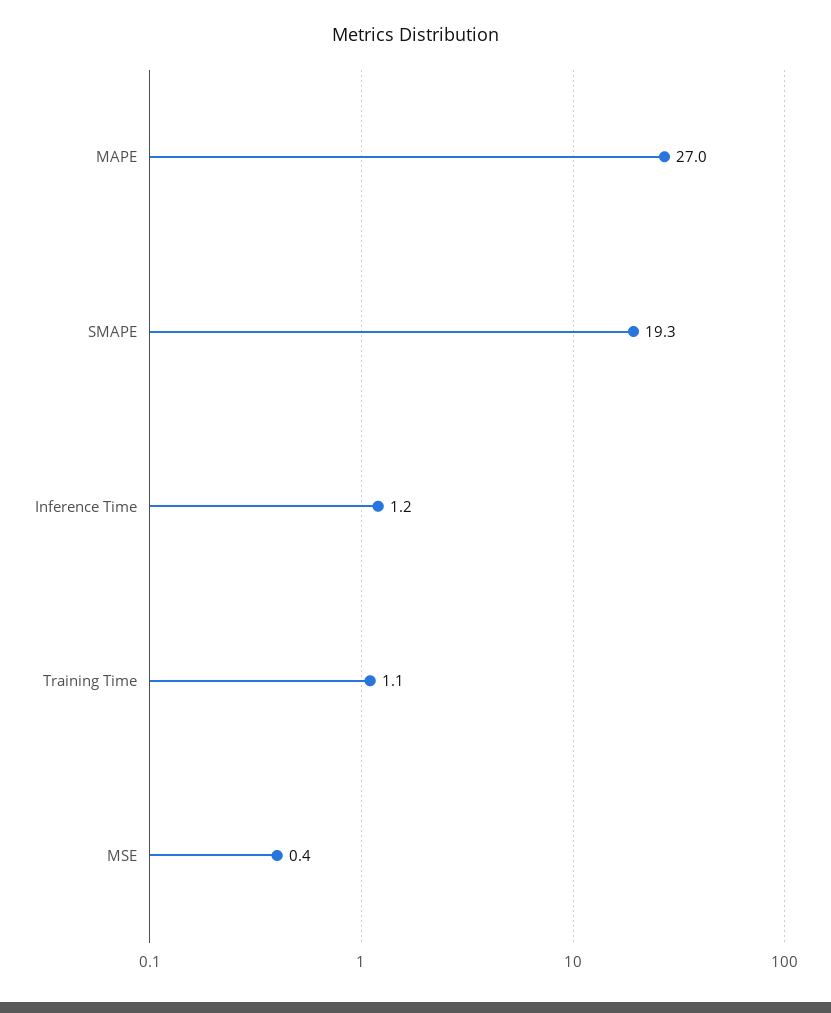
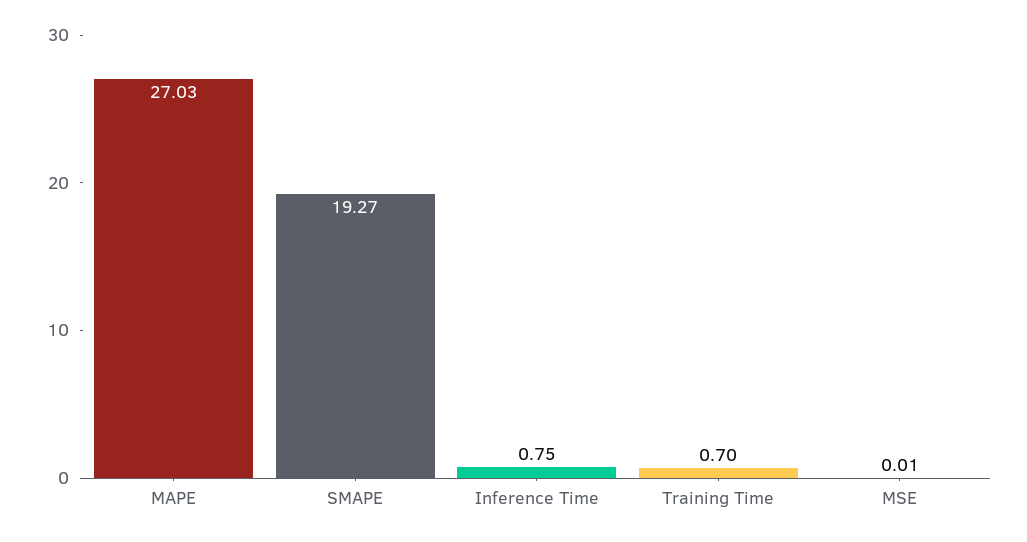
  {
    "MAPE": 27.03,
    "SMAPE": 19.27,
-   "Inference Time": 1.2,
+   "Inference Time": 0.75,
-   "Training Time": 1.1,
+   "Training Time": 0.7,
-   "MSE": 0.4
+   "MSE": 0.01
  }

